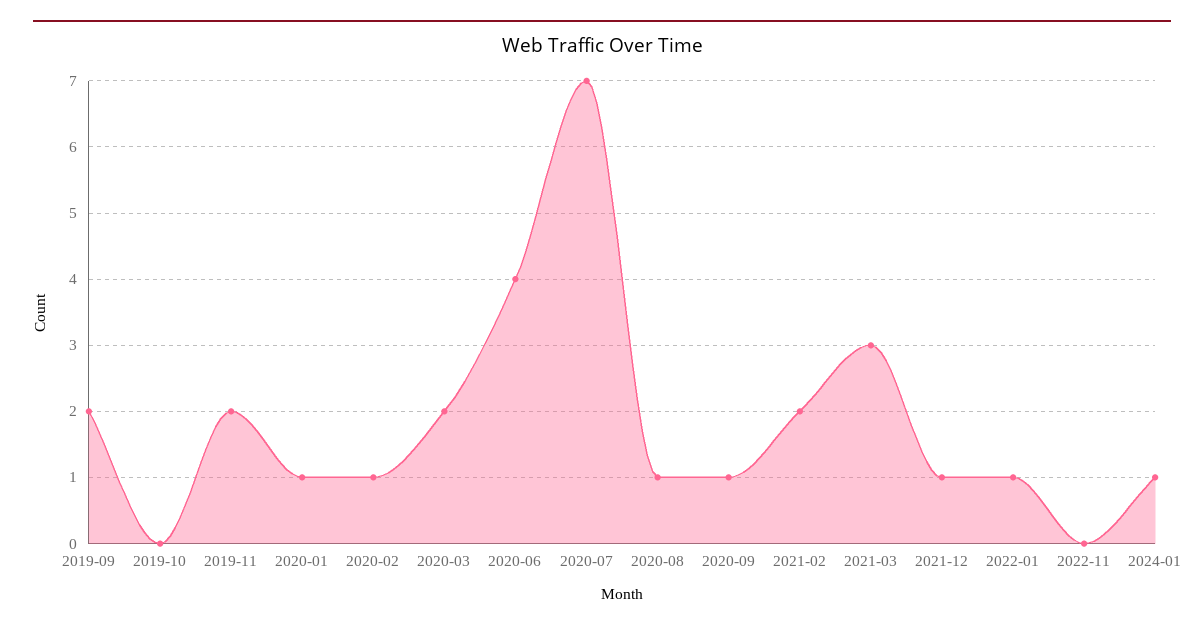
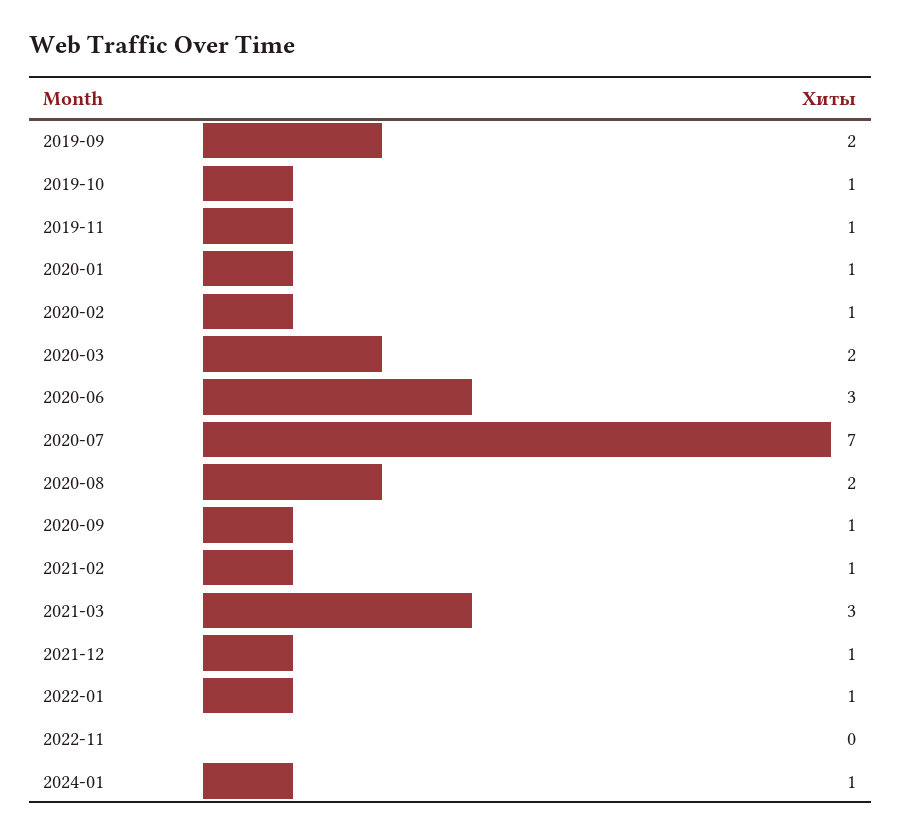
  {
    "2019-09": 2,
-   "2019-10": 0,
+   "2019-10": 1,
-   "2019-11": 2,
+   "2019-11": 1,
    "2020-01": 1,
    "2020-02": 1,
    "2020-03": 2,
-   "2020-06": 4,
+   "2020-06": 3,
    "2020-07": 7,
-   "2020-08": 1,
+   "2020-08": 2,
    "2020-09": 1,
-   "2021-02": 2,
+   "2021-02": 1,
    "2021-03": 3,
    "2021-12": 1,
    "2022-01": 1,
    "2022-11": 0,
    "2024-01": 1
  }

